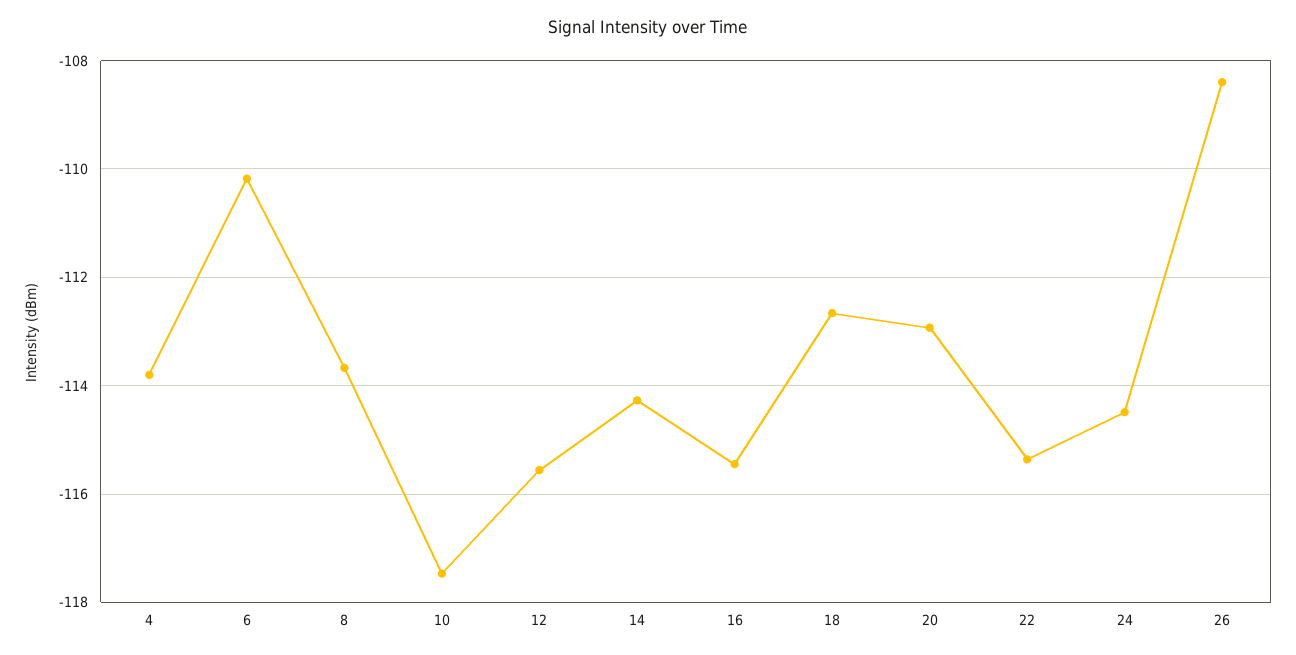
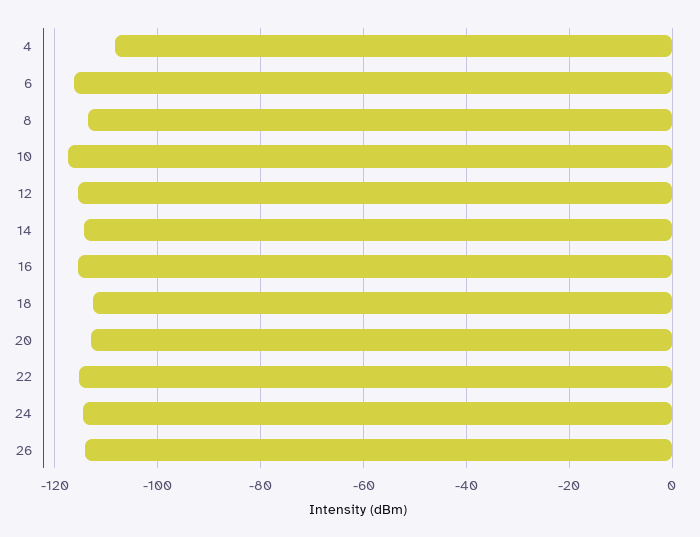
  {
-   "4": -113.8,
+   "4": -108,
-   "6": -110.2,
+   "6": -116,
    "8": -113.6,
    "10": -117.4,
    "12": -115.6,
    "14": -114.2,
    "16": -115.4,
    "18": -112.6,
    "20": -113,
    "22": -115.4,
    "24": -114.4,
-   "26": -108.4
+   "26": -114
  }

